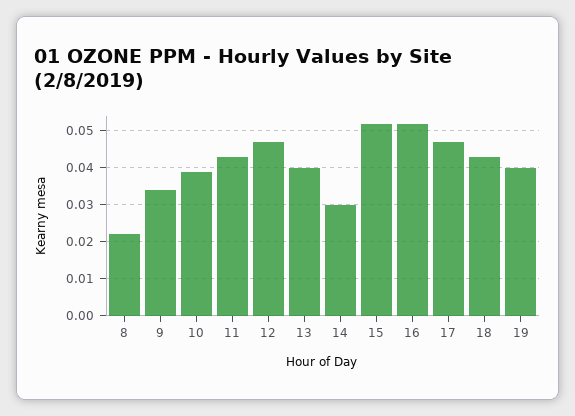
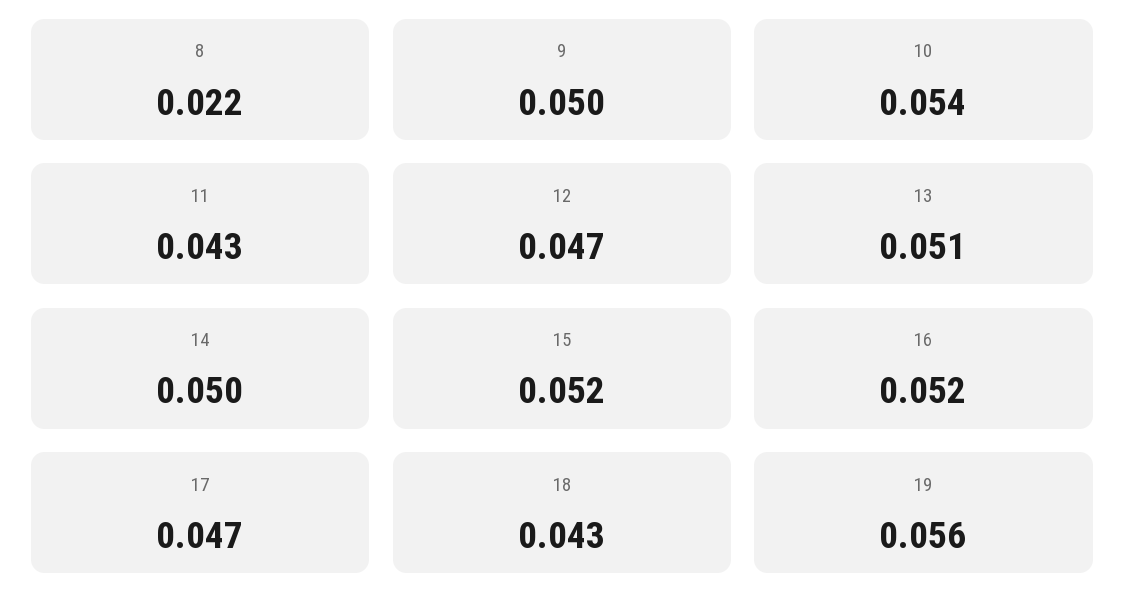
  {
    "8": 0.022,
-   "9": 0.035,
+   "9": 0.05,
-   "10": 0.04,
+   "10": 0.054,
    "11": 0.043,
    "12": 0.047,
-   "13": 0.04,
+   "13": 0.051,
-   "14": 0.03,
+   "14": 0.05,
    "15": 0.052,
    "16": 0.052,
    "17": 0.047,
    "18": 0.043,
-   "19": 0.04
+   "19": 0.056
  }

